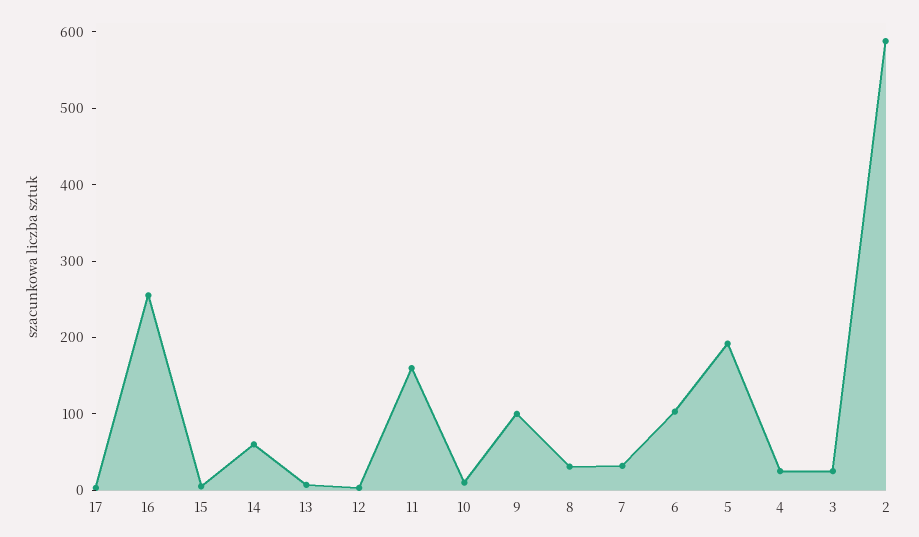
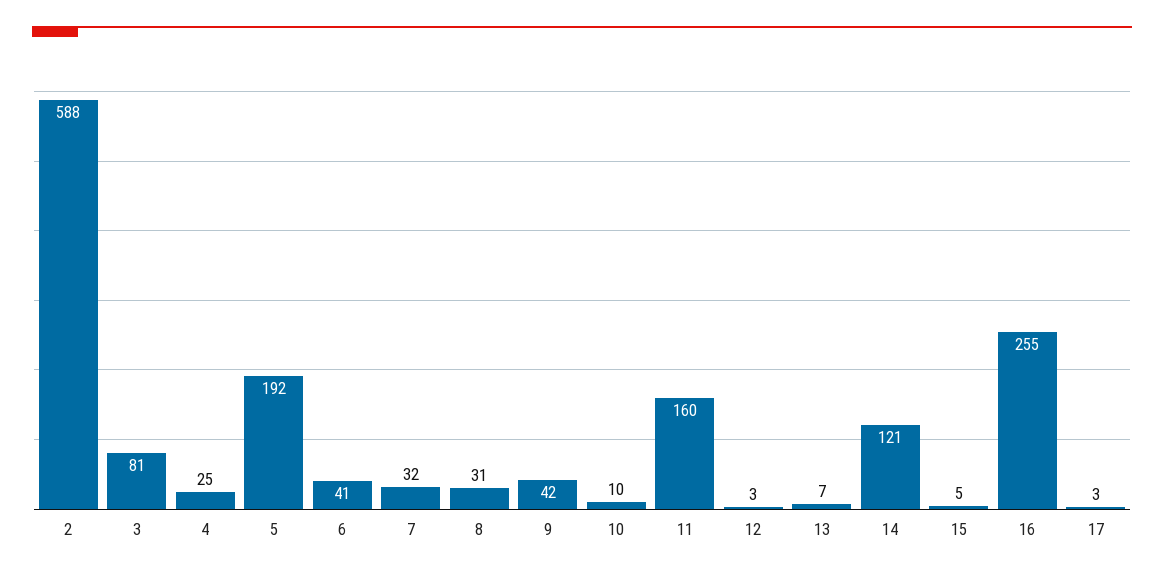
  {
    "17": 3,
    "16": 255,
    "15": 5,
-   "14": 60,
+   "14": 121,
    "13": 7,
    "12": 3,
    "11": 160,
    "10": 10,
-   "9": 100,
+   "9": 42,
    "8": 31,
    "7": 32,
-   "6": 100,
+   "6": 41,
    "5": 192,
    "4": 25,
-   "3": 20,
+   "3": 81,
    "2": 588
  }

